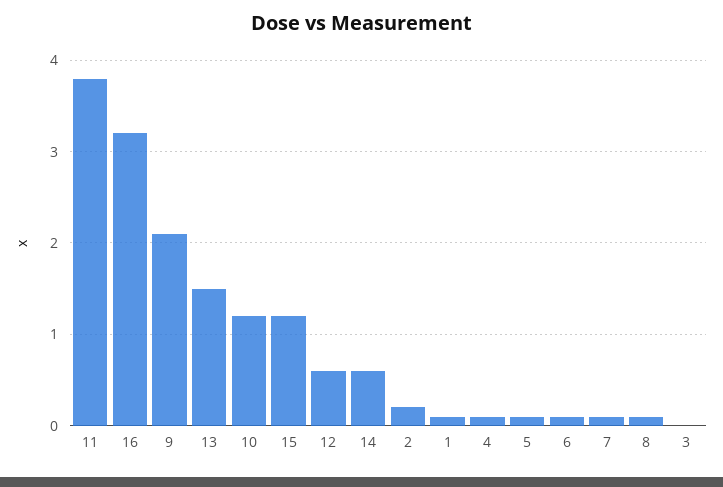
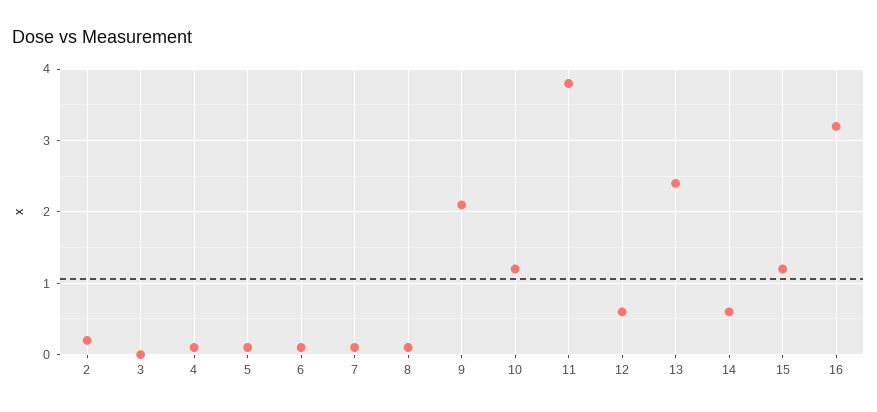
  {
    "11": 3.8,
    "16": 3.2,
    "9": 2.1,
-   "13": 1.5,
+   "13": 2.4,
    "10": 1.2,
    "15": 1.2,
    "12": 0.6,
    "14": 0.6,
    "2": 0.2,
-   "1": 0.1,
    "4": 0.1,
    "5": 0.1,
    "6": 0.1,
    "7": 0.1,
    "8": 0.1,
    "3": 0
  }

